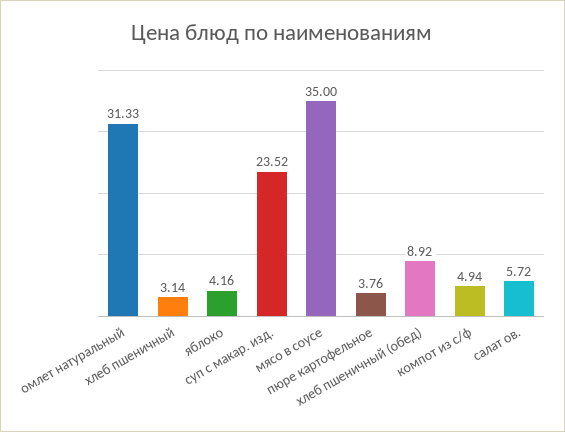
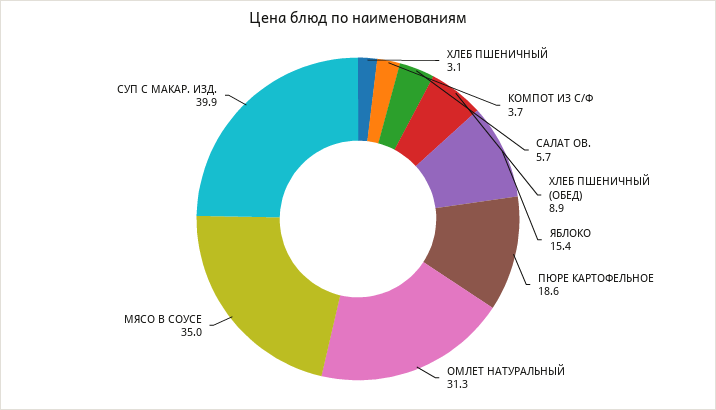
  {
    "омлет натуральный": 31.33,
    "хлеб пшеничный": 3.14,
-   "яблоко": 4.16,
+   "яблоко": 15.4,
-   "суп с макар. изд.": 23.52,
+   "суп с макар. изд.": 39.9,
    "мясо в соусе": 35,
-   "пюре картофельное": 3.76,
+   "пюре картофельное": 18.6,
    "хлеб пшеничный (обед)": 8.92,
-   "компот из с/ф": 4.94,
+   "компот из с/ф": 3.7,
    "салат ов.": 5.72
  }

